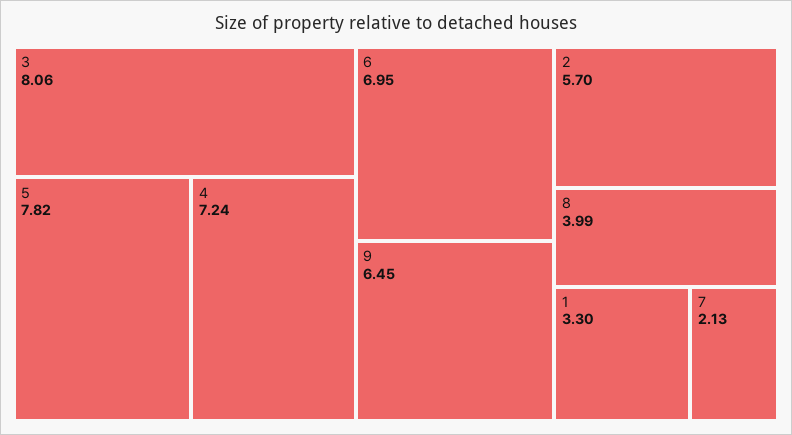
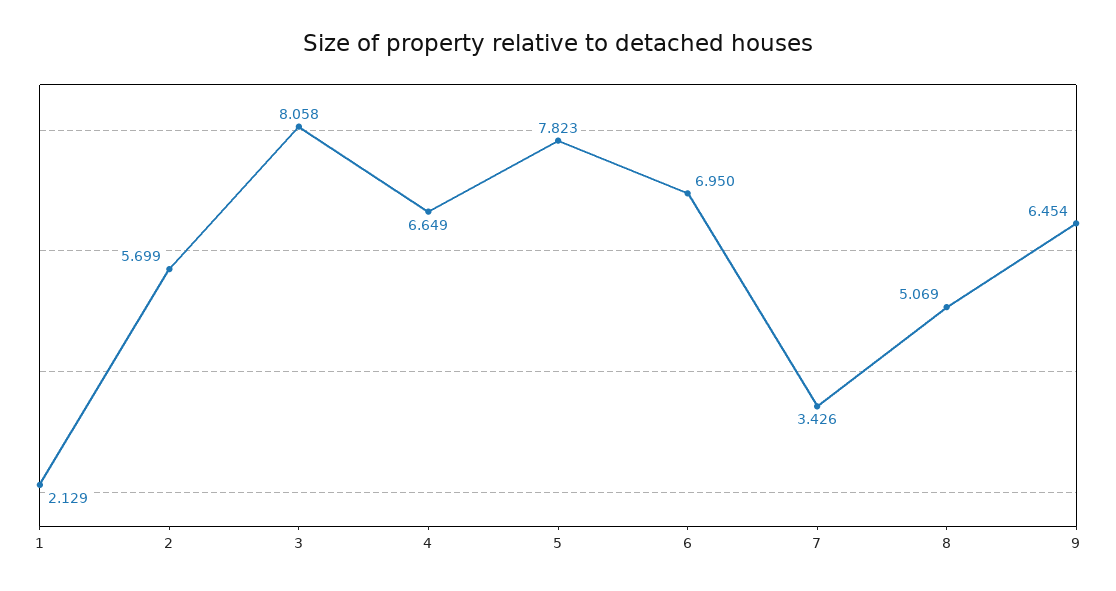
  {
    "3": 8.058,
    "5": 7.823,
-   "4": 7.24,
+   "4": 6.649,
    "6": 6.95,
    "9": 6.454,
    "2": 5.699,
-   "8": 3.99,
+   "8": 5.069,
-   "1": 3.3,
+   "1": 2.129,
-   "7": 2.13
+   "7": 3.426
  }

